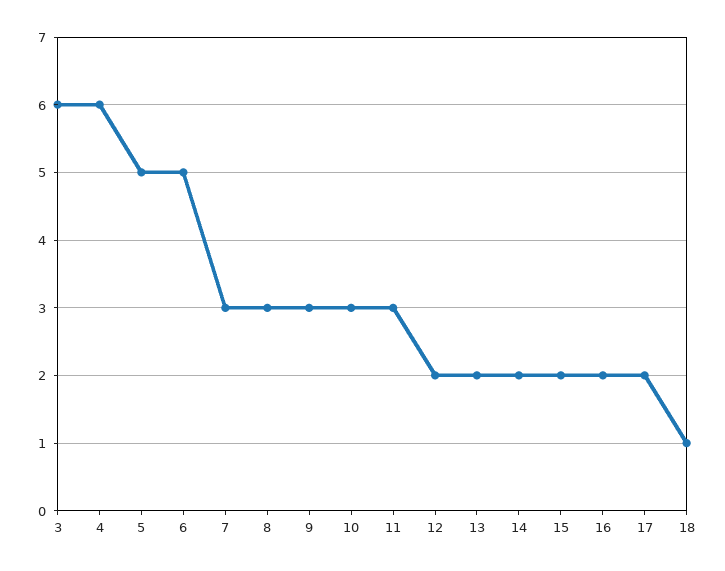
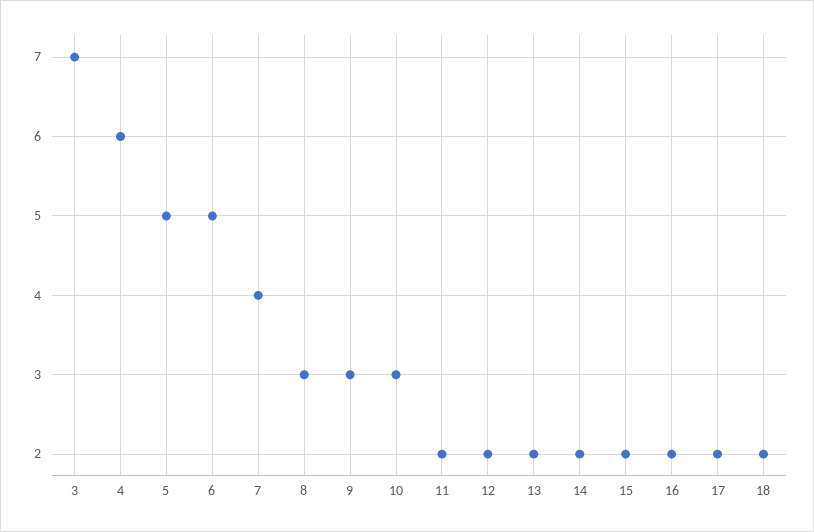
  {
-   "3": 6,
+   "3": 7,
    "4": 6,
    "5": 5,
    "6": 5,
-   "7": 3,
+   "7": 4,
    "8": 3,
    "9": 3,
    "10": 3,
-   "11": 3,
+   "11": 2,
    "12": 2,
    "13": 2,
    "14": 2,
    "15": 2,
    "16": 2,
    "17": 2,
-   "18": 1
+   "18": 2
  }

